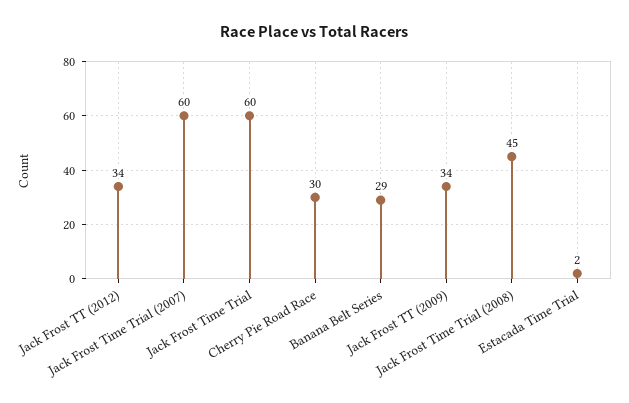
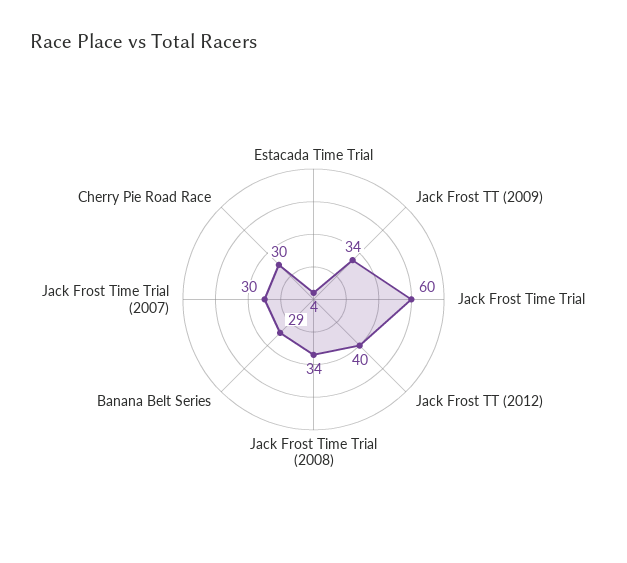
  {
-   "Jack Frost TT (2012)": 34,
+   "Jack Frost TT (2012)": 40,
-   "Jack Frost Time Trial (2007)": 60,
+   "Jack Frost Time Trial (2007)": 30,
    "Jack Frost Time Trial": 60,
    "Cherry Pie Road Race": 30,
    "Banana Belt Series": 29,
    "Jack Frost TT (2009)": 34,
-   "Jack Frost Time Trial (2008)": 45,
+   "Jack Frost Time Trial (2008)": 34,
-   "Estacada Time Trial": 2
+   "Estacada Time Trial": 4
  }

